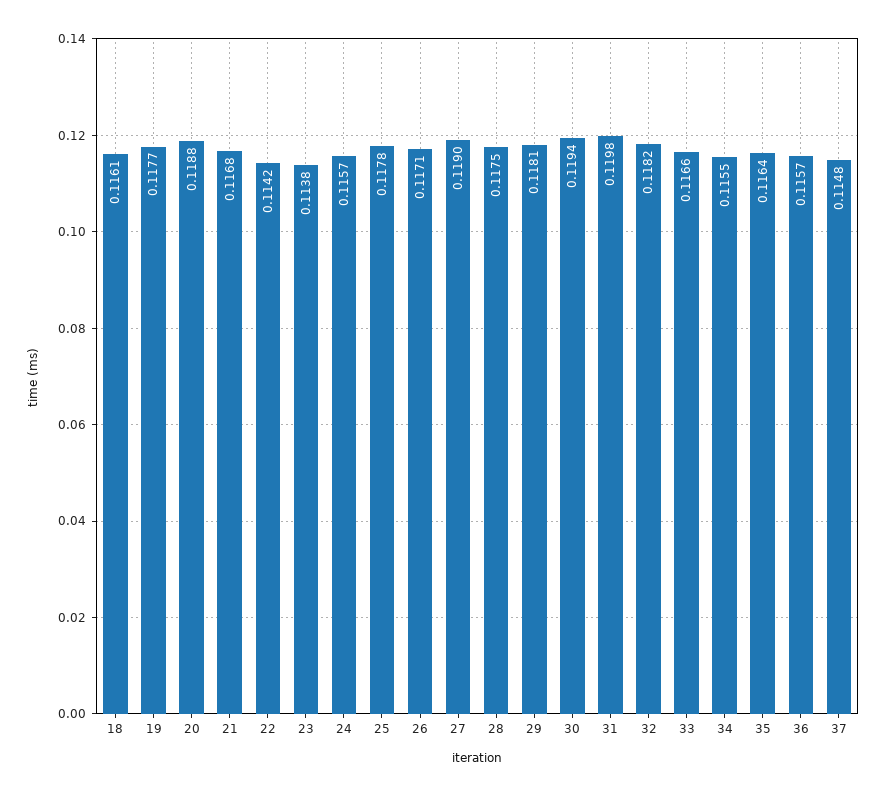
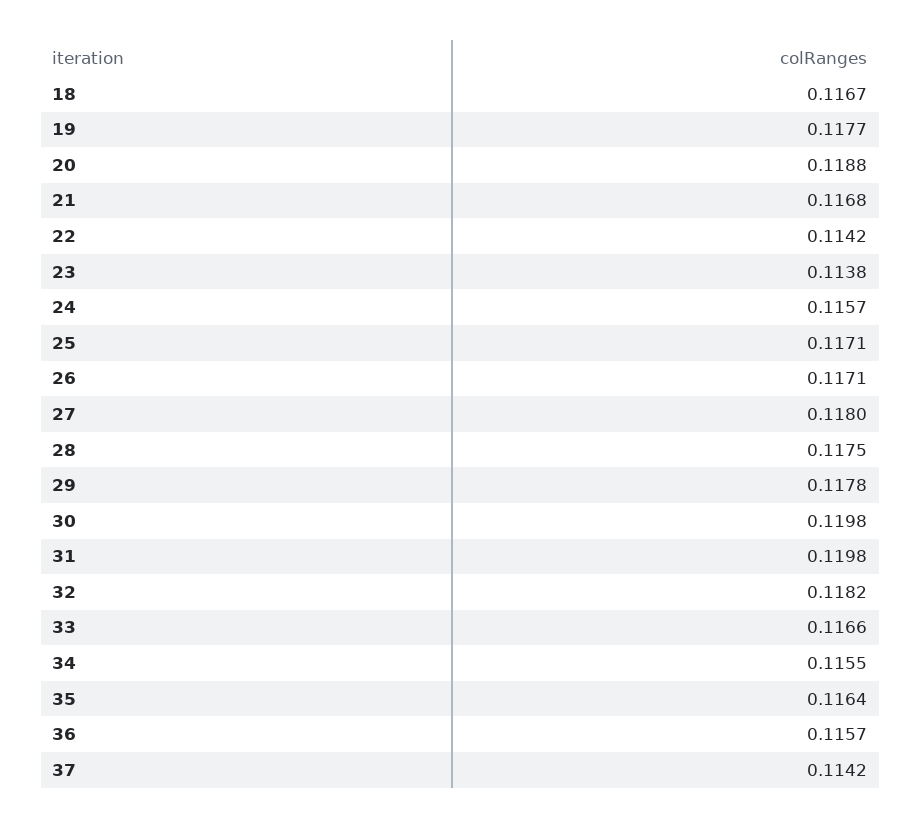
  {
-   "18": 0.1161,
+   "18": 0.1167,
    "19": 0.1177,
    "20": 0.1188,
    "21": 0.1168,
    "22": 0.1142,
    "23": 0.1138,
    "24": 0.1157,
-   "25": 0.1178,
+   "25": 0.1171,
    "26": 0.1171,
-   "27": 0.119,
+   "27": 0.118,
    "28": 0.1175,
-   "29": 0.1181,
+   "29": 0.1178,
-   "30": 0.1194,
+   "30": 0.1198,
    "31": 0.1198,
    "32": 0.1182,
    "33": 0.1166,
    "34": 0.1155,
    "35": 0.1164,
    "36": 0.1157,
-   "37": 0.1148
+   "37": 0.1142
  }

